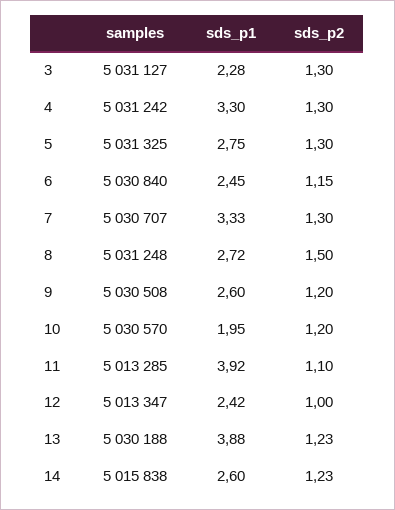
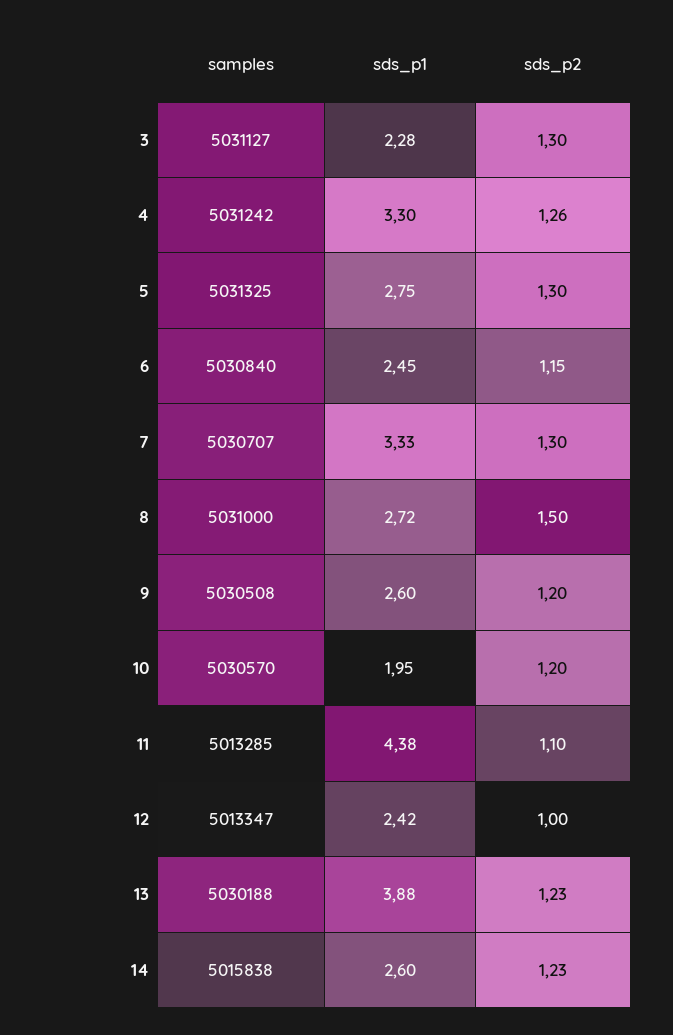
  {
    "samples": {
      "3": 5031127,
      "4": 5031242,
      "5": 5031325,
      "6": 5030840,
      "7": 5030707,
-     "8": 5031248,
+     "8": 5031000,
      "9": 5030508,
      "10": 5030570,
      "11": 5013285,
      "12": 5013347,
      "13": 5030188,
      "14": 5015838
    },
    "sds_p1": {
      "3": 2.28,
      "4": 3.3,
      "5": 2.75,
      "6": 2.45,
      "7": 3.33,
      "8": 2.72,
      "9": 2.6,
      "10": 1.95,
-     "11": 3.92,
+     "11": 4.38,
      "12": 2.42,
      "13": 3.88,
      "14": 2.6
    },
    "sds_p2": {
      "3": 1.3,
-     "4": 1.3,
+     "4": 1.26,
      "5": 1.3,
      "6": 1.15,
      "7": 1.3,
      "8": 1.5,
      "9": 1.2,
      "10": 1.2,
      "11": 1.1,
      "12": 1,
      "13": 1.23,
      "14": 1.23
    }
  }

